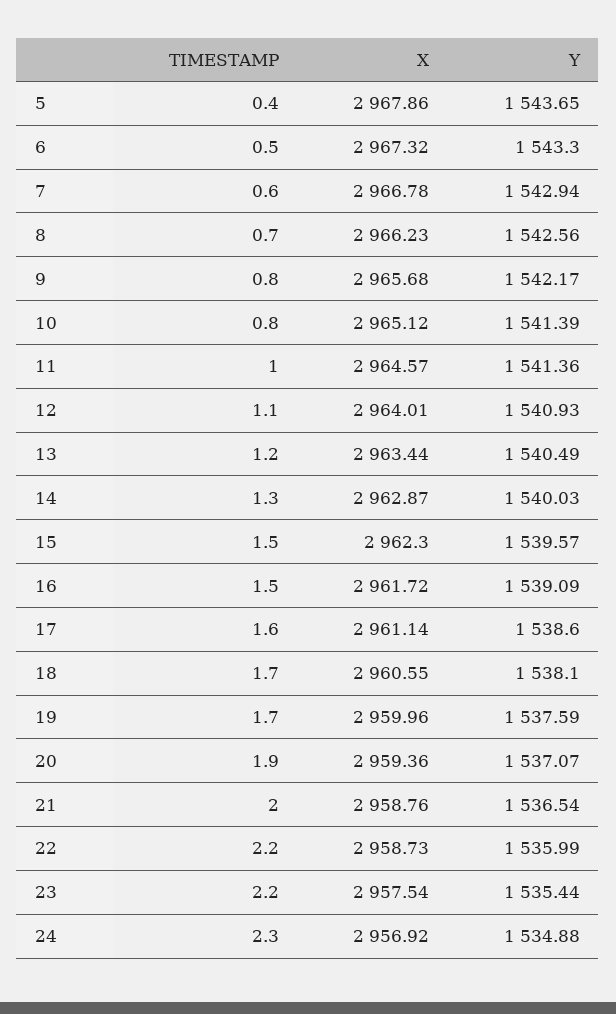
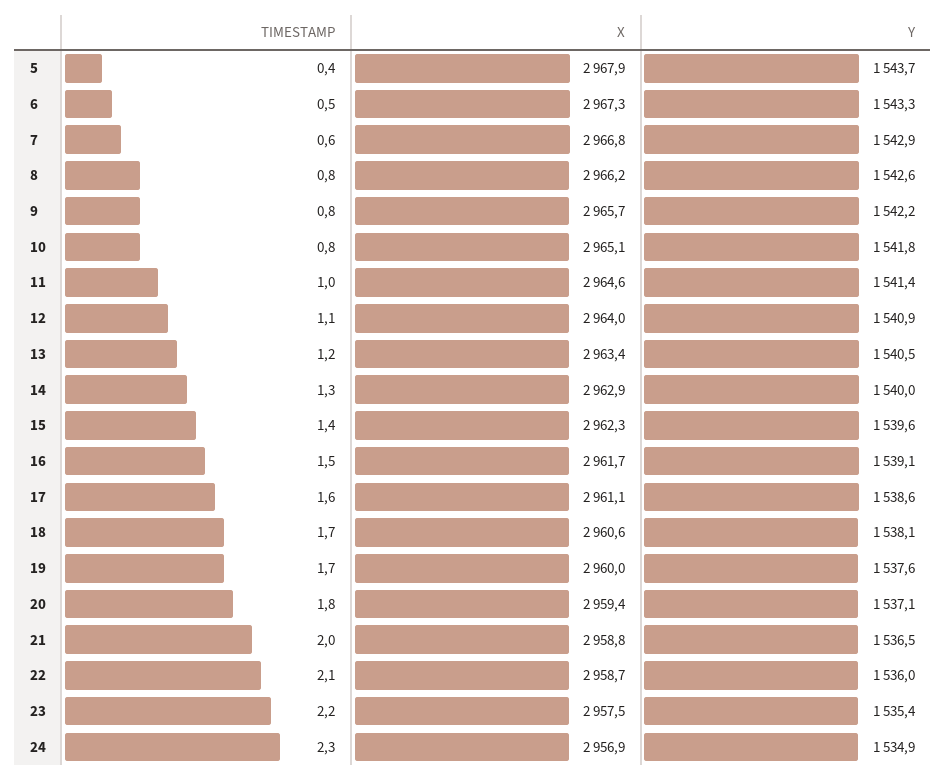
  {
    "TIMESTAMP": {
      "5": 0.4,
      "6": 0.5,
      "7": 0.6,
-     "8": 0.7,
+     "8": 0.8,
      "9": 0.8,
      "10": 0.8,
      "11": 1,
      "12": 1.1,
      "13": 1.2,
      "14": 1.3,
-     "15": 1.5,
+     "15": 1.4,
      "16": 1.5,
      "17": 1.6,
      "18": 1.7,
      "19": 1.7,
-     "20": 1.9,
+     "20": 1.8,
      "21": 2,
-     "22": 2.2,
+     "22": 2.1,
      "23": 2.2,
      "24": 2.3
    },
    "X": {
      "5": 2967.86,
      "6": 2967.32,
      "7": 2966.78,
      "8": 2966.23,
      "9": 2965.68,
      "10": 2965.12,
      "11": 2964.57,
      "12": 2964.01,
      "13": 2963.44,
      "14": 2962.87,
      "15": 2962.3,
      "16": 2961.72,
      "17": 2961.14,
      "18": 2960.55,
      "19": 2959.96,
      "20": 2959.36,
      "21": 2958.76,
      "22": 2958.73,
      "23": 2957.54,
      "24": 2956.92
    },
    "Y": {
      "5": 1543.65,
      "6": 1543.3,
      "7": 1542.94,
      "8": 1542.56,
      "9": 1542.17,
-     "10": 1541.39,
+     "10": 1541.8,
      "11": 1541.36,
      "12": 1540.93,
      "13": 1540.49,
      "14": 1540.03,
      "15": 1539.57,
      "16": 1539.09,
      "17": 1538.6,
      "18": 1538.1,
      "19": 1537.59,
      "20": 1537.07,
      "21": 1536.54,
      "22": 1535.99,
      "23": 1535.44,
      "24": 1534.88
    }
  }

